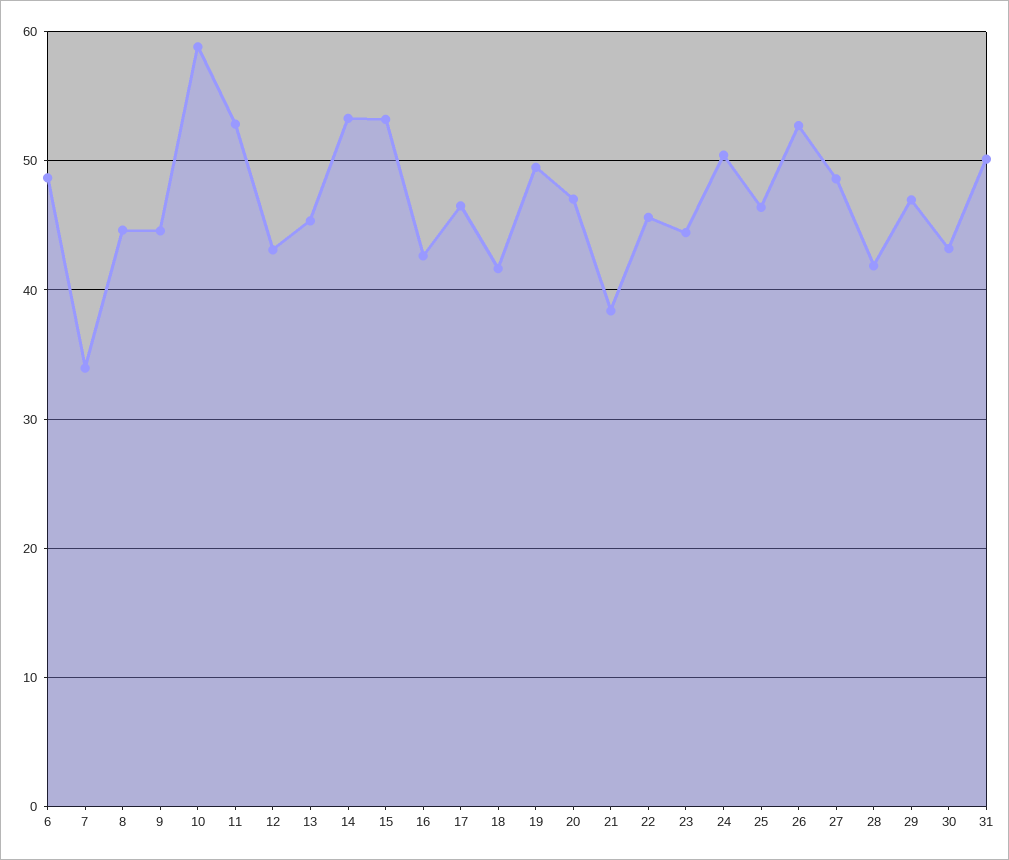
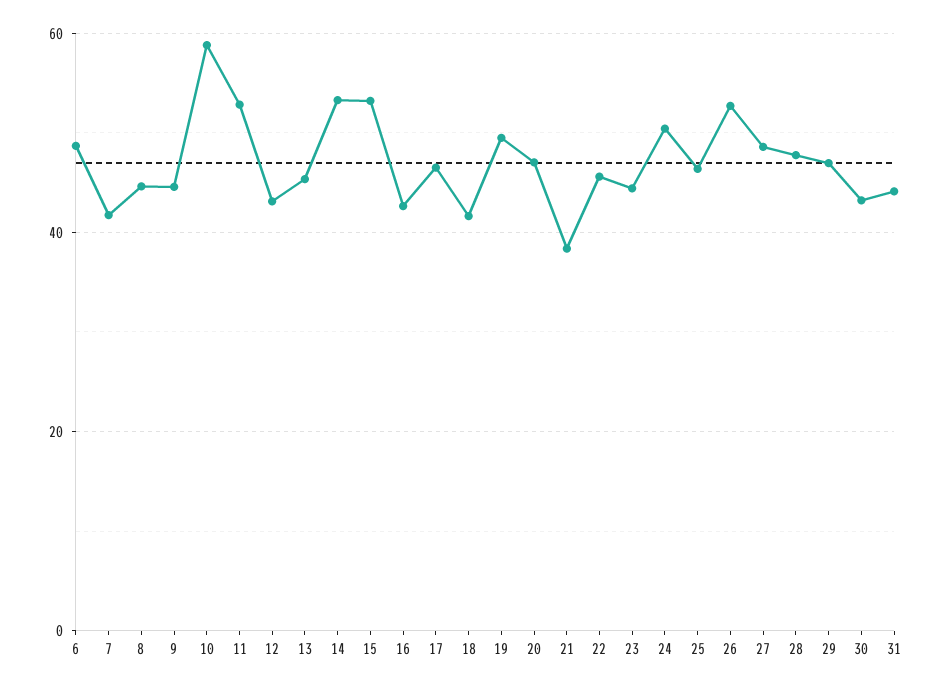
  {
    "6": 49,
-   "7": 34,
+   "7": 42,
    "8": 45,
    "9": 45,
    "10": 59,
    "11": 53,
    "12": 43,
    "13": 45,
    "14": 53,
    "15": 53,
    "16": 43,
    "17": 47,
    "18": 42,
    "19": 50,
    "20": 47,
    "21": 38,
    "22": 46,
    "23": 44,
    "24": 50,
    "25": 46,
    "26": 53,
    "27": 49,
-   "28": 42,
+   "28": 48,
    "29": 47,
    "30": 43,
-   "31": 50
+   "31": 44
  }

